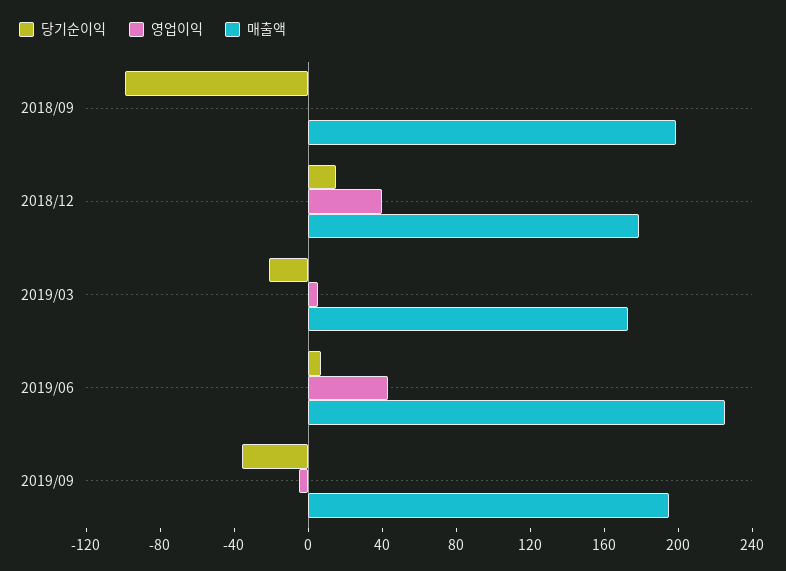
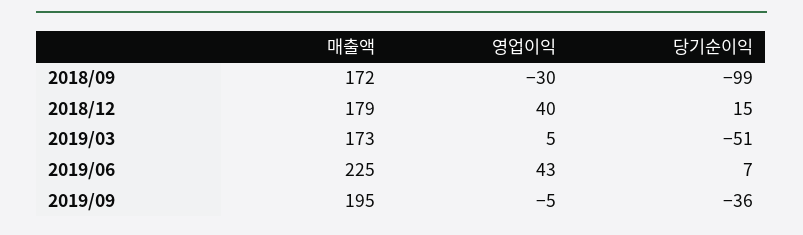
  {
    "당기순이익": {
      "2018/09": -99,
      "2018/12": 15,
-     "2019/03": -20,
+     "2019/03": -51,
      "2019/06": 7,
      "2019/09": -36
    },
    "영업이익": {
-     "2018/09": 0,
+     "2018/09": -30,
      "2018/12": 40,
      "2019/03": 5,
      "2019/06": 43,
      "2019/09": -5
    },
    "매출액": {
-     "2018/09": 200,
+     "2018/09": 172,
      "2018/12": 179,
      "2019/03": 173,
      "2019/06": 225,
      "2019/09": 195
    }
  }

